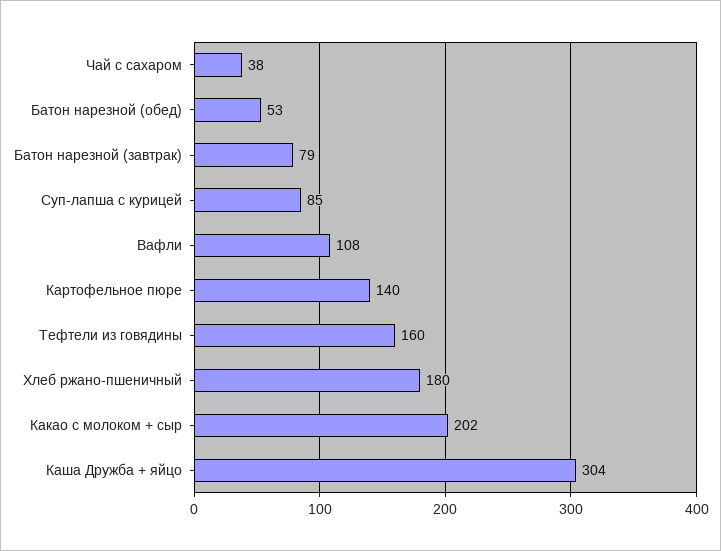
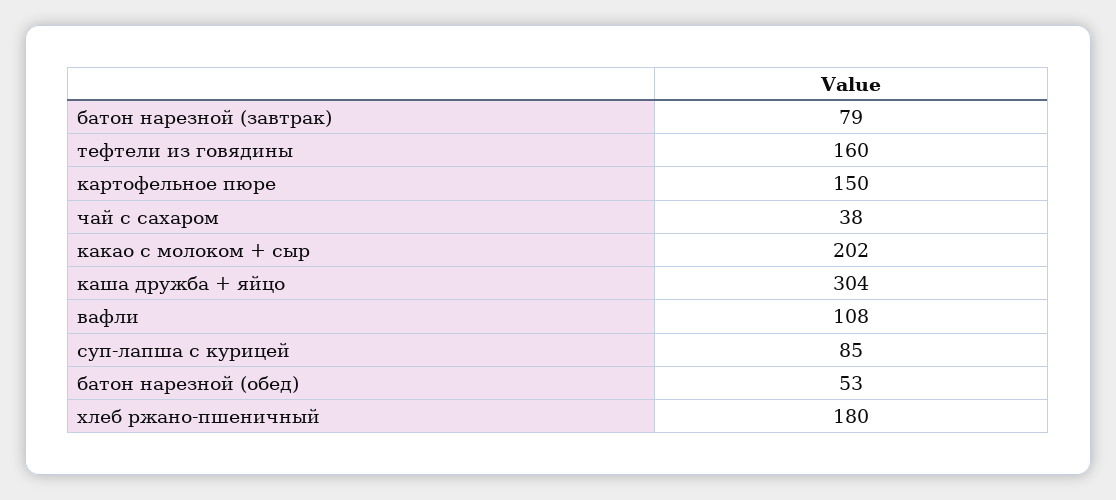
  {
    "Чай с сахаром": 38,
    "Батон нарезной (обед)": 53,
    "Батон нарезной (завтрак)": 79,
    "Суп-лапша с курицей": 85,
    "Вафли": 108,
-   "Картофельное пюре": 140,
+   "Картофельное пюре": 150,
    "Тефтели из говядины": 160,
    "Хлеб ржано-пшеничный": 180,
    "Какао с молоком + сыр": 202,
    "Каша Дружба + яйцо": 304
  }

